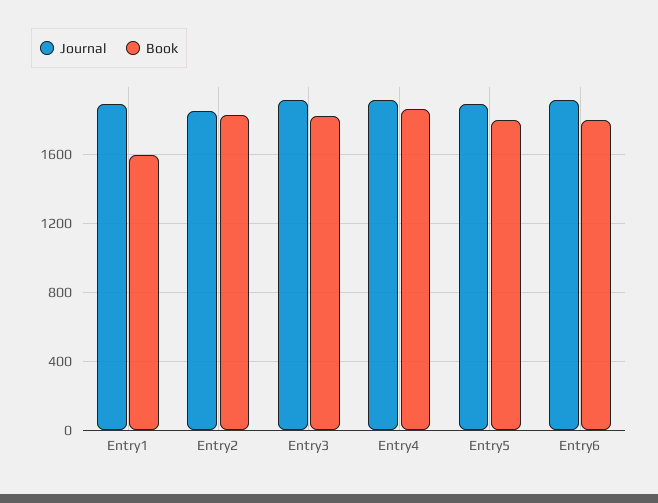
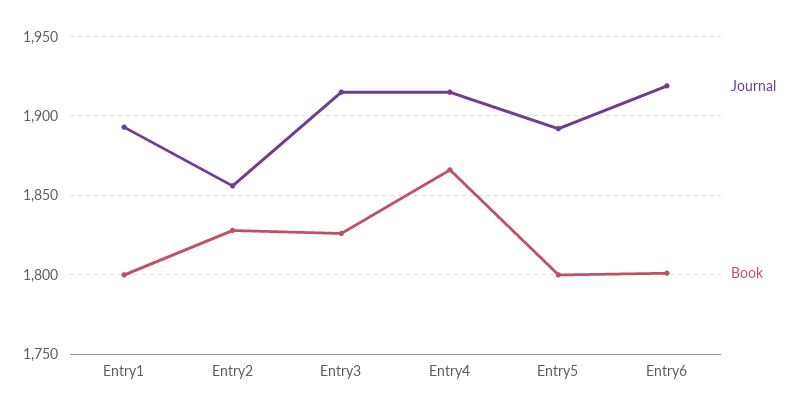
  {
    "Journal": {
      "Entry1": 1895,
      "Entry2": 1855,
      "Entry3": 1915,
      "Entry4": 1915,
      "Entry5": 1890,
      "Entry6": 1920
    },
    "Book": {
-     "Entry1": 1600,
+     "Entry1": 1800,
      "Entry2": 1830,
      "Entry3": 1825,
      "Entry4": 1865,
      "Entry5": 1800,
      "Entry6": 1800
    }
  }

